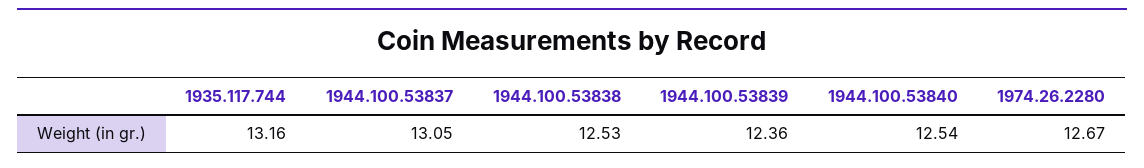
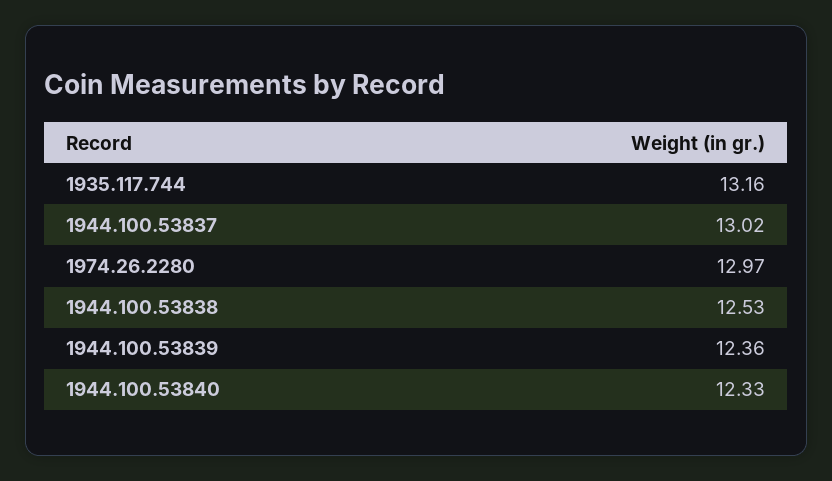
  {
    "1935.117.744": 13.16,
-   "1944.100.53837": 13.05,
+   "1944.100.53837": 13.02,
    "1944.100.53838": 12.53,
    "1944.100.53839": 12.36,
-   "1944.100.53840": 12.54,
+   "1944.100.53840": 12.33,
-   "1974.26.2280": 12.67
+   "1974.26.2280": 12.97
  }

